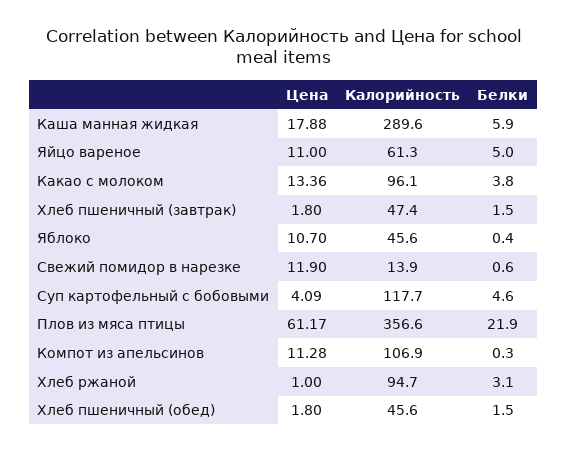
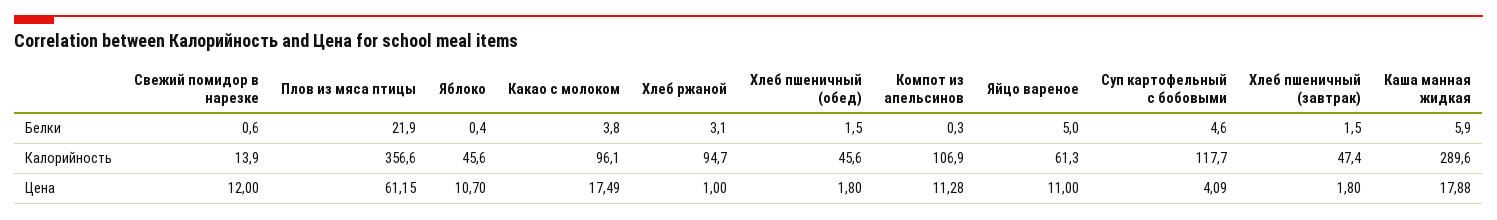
  {
    "Цена": {
      "Каша манная жидкая": 17.88,
      "Яйцо вареное": 11,
-     "Какао с молоком": 13.36,
+     "Какао с молоком": 17.49,
      "Хлеб пшеничный (завтрак)": 1.8,
      "Яблоко": 10.7,
-     "Свежий помидор в нарезке": 11.9,
+     "Свежий помидор в нарезке": 12,
      "Суп картофельный с бобовыми": 4.09,
-     "Плов из мяса птицы": 61.17,
+     "Плов из мяса птицы": 61.15,
      "Компот из апельсинов": 11.28,
      "Хлеб ржаной": 1,
      "Хлеб пшеничный (обед)": 1.8
    },
    "Калорийность": {
      "Каша манная жидкая": 289.6,
      "Яйцо вареное": 61.3,
      "Какао с молоком": 96.1,
      "Хлеб пшеничный (завтрак)": 47.4,
      "Яблоко": 45.6,
      "Свежий помидор в нарезке": 13.9,
      "Суп картофельный с бобовыми": 117.7,
      "Плов из мяса птицы": 356.6,
      "Компот из апельсинов": 106.9,
      "Хлеб ржаной": 94.7,
      "Хлеб пшеничный (обед)": 45.6
    },
    "Белки": {
      "Каша манная жидкая": 5.9,
      "Яйцо вареное": 5,
      "Какао с молоком": 3.8,
      "Хлеб пшеничный (завтрак)": 1.5,
      "Яблоко": 0.4,
      "Свежий помидор в нарезке": 0.6,
      "Суп картофельный с бобовыми": 4.6,
      "Плов из мяса птицы": 21.9,
      "Компот из апельсинов": 0.3,
      "Хлеб ржаной": 3.1,
      "Хлеб пшеничный (обед)": 1.5
    }
  }

